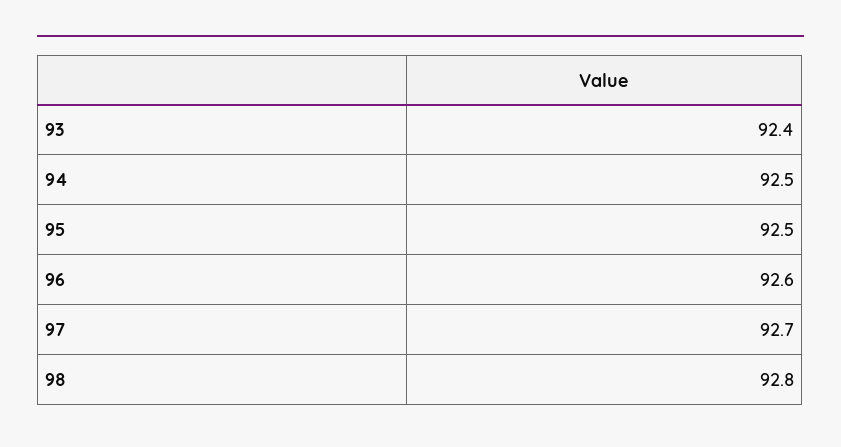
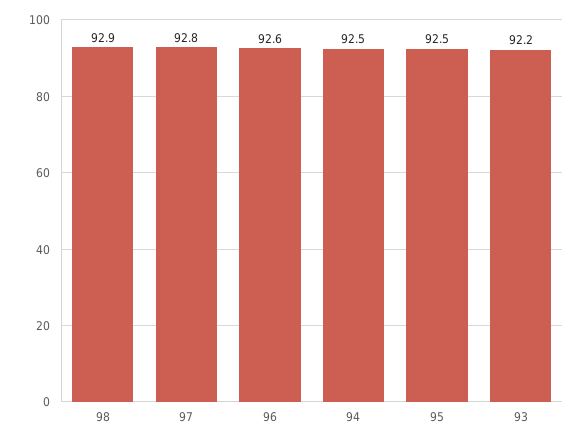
  {
-   "93": 92.4,
+   "93": 92.2,
    "94": 92.5,
    "95": 92.5,
    "96": 92.6,
-   "97": 92.7,
+   "97": 92.8,
-   "98": 92.8
+   "98": 92.9
  }

